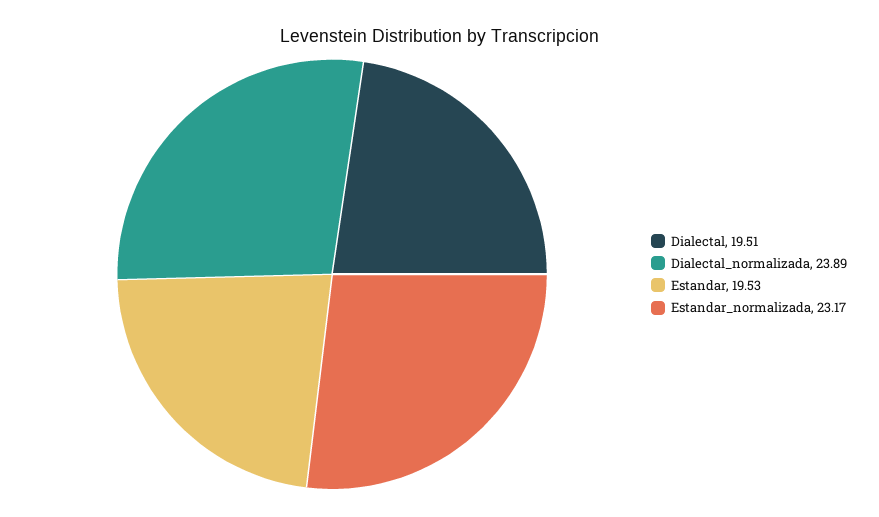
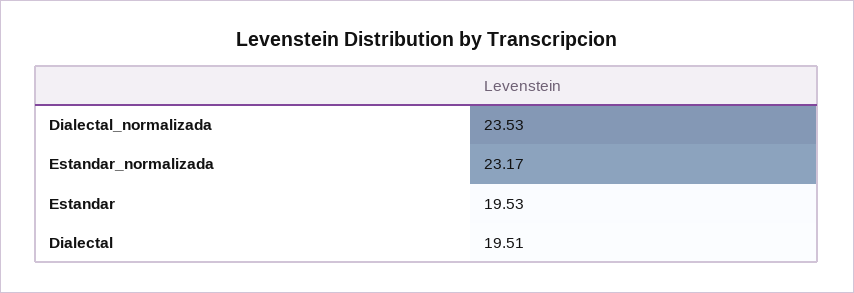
  {
    "Dialectal": 19.51,
-   "Dialectal_normalizada": 23.89,
+   "Dialectal_normalizada": 23.53,
    "Estandar": 19.53,
    "Estandar_normalizada": 23.17
  }

